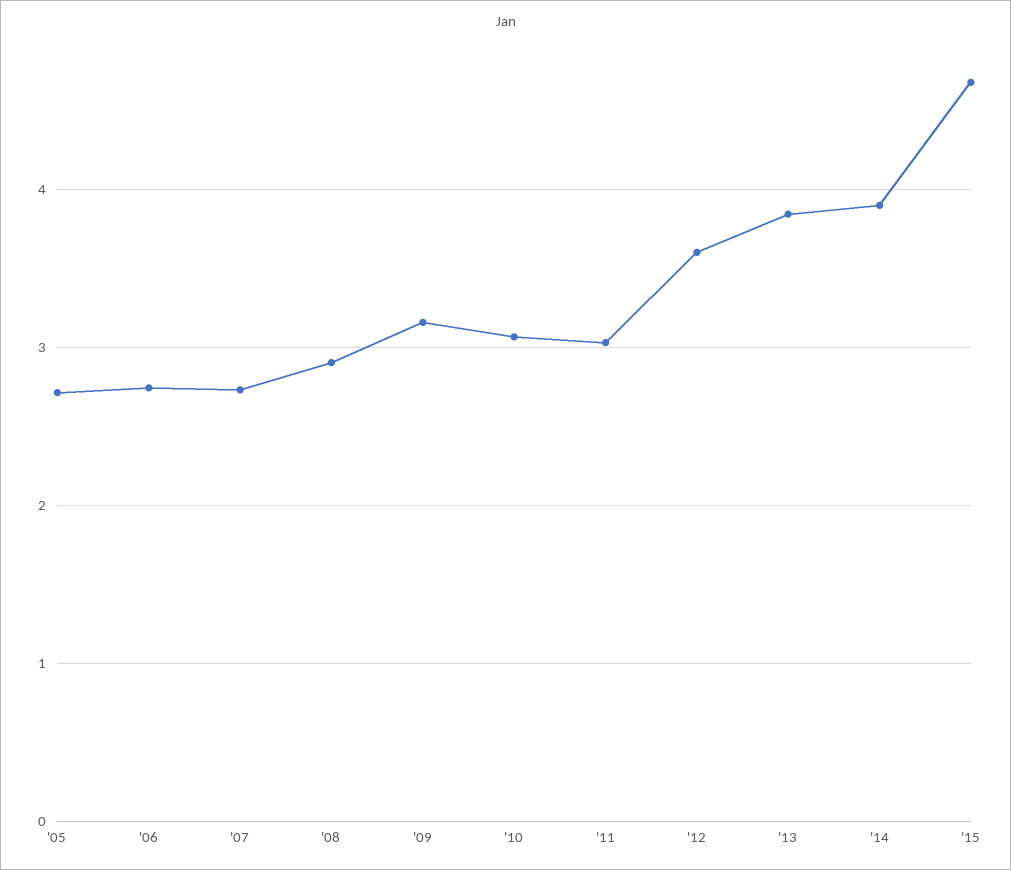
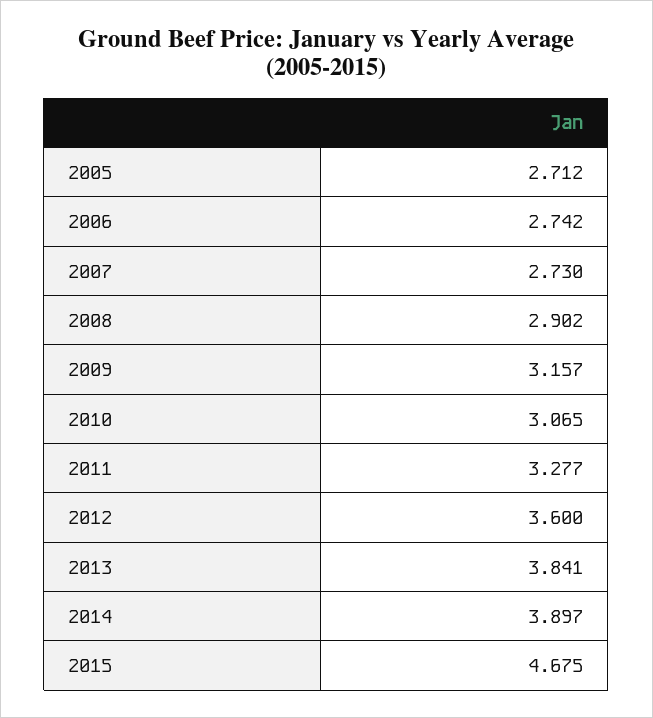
  {
    "'05": 2.712,
    "'06": 2.742,
    "'07": 2.73,
    "'08": 2.902,
    "'09": 3.157,
    "'10": 3.065,
-   "'11": 3,
+   "'11": 3.277,
    "'12": 3.6,
    "'13": 3.841,
    "'14": 3.897,
    "'15": 4.675
  }

